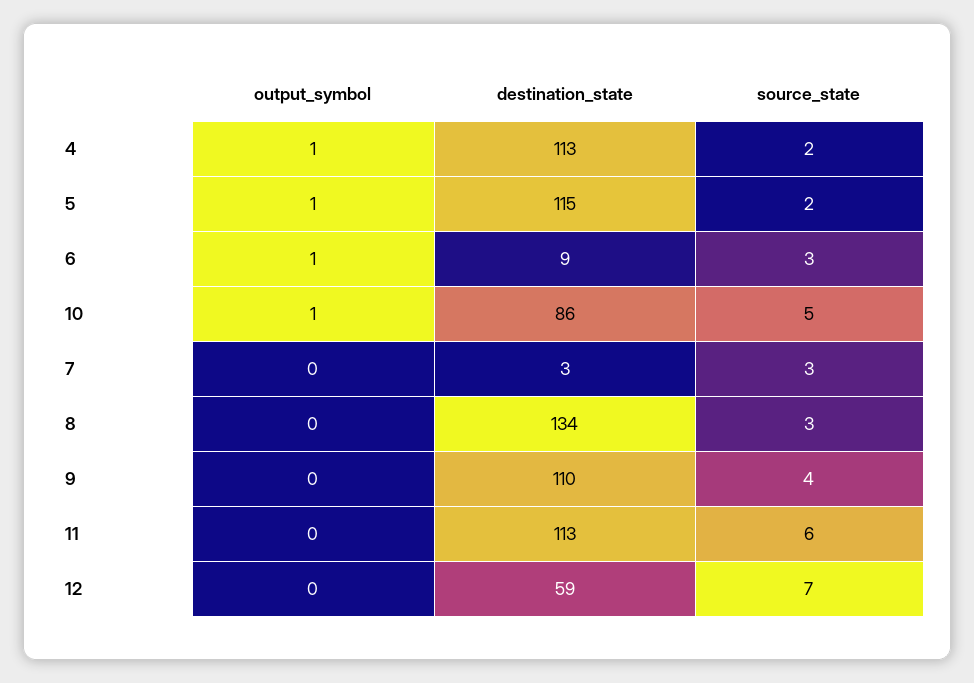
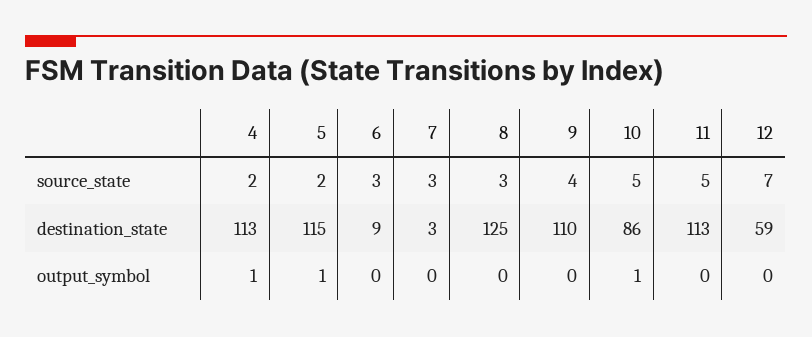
  {
    "output_symbol": {
      "4": 1,
      "5": 1,
-     "6": 1,
+     "6": 0,
      "10": 1,
      "7": 0,
      "8": 0,
      "9": 0,
      "11": 0,
      "12": 0
    },
    "destination_state": {
      "4": 113,
      "5": 115,
      "6": 9,
      "10": 86,
      "7": 3,
-     "8": 134,
+     "8": 125,
      "9": 110,
      "11": 113,
      "12": 59
    },
    "source_state": {
      "4": 2,
      "5": 2,
      "6": 3,
      "10": 5,
      "7": 3,
      "8": 3,
      "9": 4,
-     "11": 6,
+     "11": 5,
      "12": 7
    }
  }

